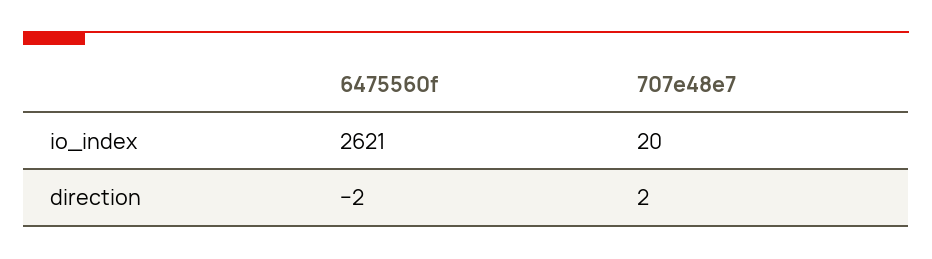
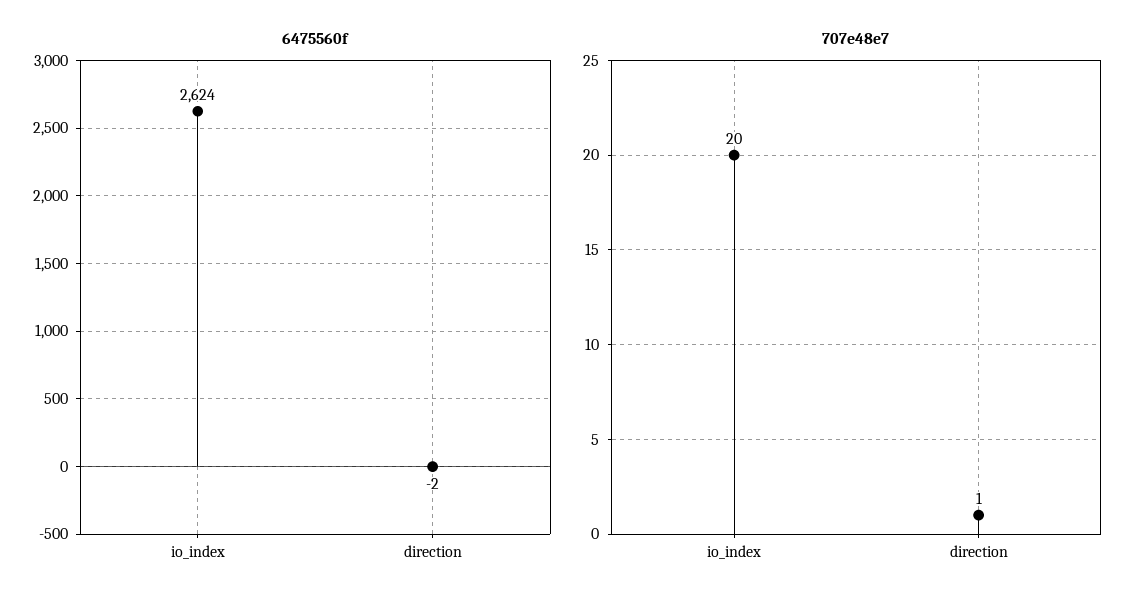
  {
    "6475560f": {
-     "io_index": 2621,
+     "io_index": 2624,
      "direction": -2
    },
    "707e48e7": {
      "io_index": 20,
-     "direction": 2
+     "direction": 1
    }
  }

